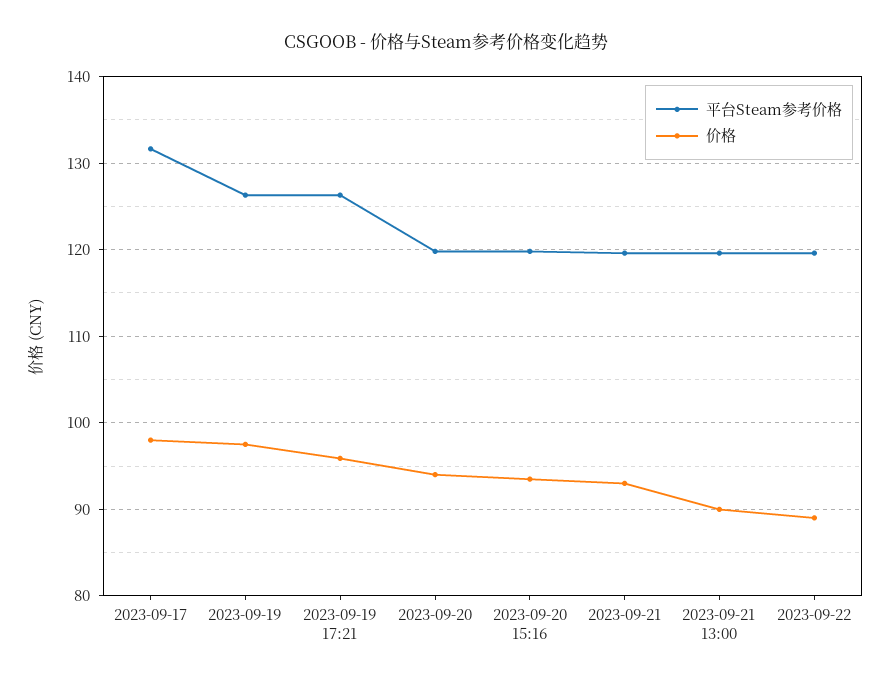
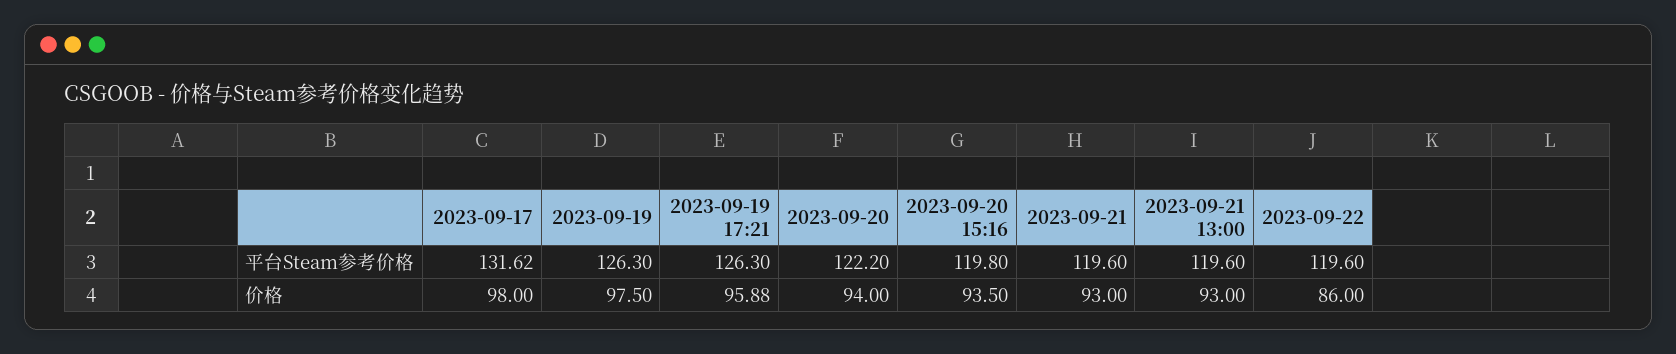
  {
    "平台Steam参考价格": {
      "2023-09-17": 131.62,
      "2023-09-19": 126.3,
      "2023-09-19 17:21": 126.3,
-     "2023-09-20": 120,
+     "2023-09-20": 122.2,
      "2023-09-20 15:16": 119.8,
      "2023-09-21": 119.6,
      "2023-09-21 13:00": 119.6,
      "2023-09-22": 119.6
    },
    "价格": {
      "2023-09-17": 98,
      "2023-09-19": 97.5,
      "2023-09-19 17:21": 95.88,
      "2023-09-20": 94,
      "2023-09-20 15:16": 93.5,
      "2023-09-21": 93,
-     "2023-09-21 13:00": 90,
+     "2023-09-21 13:00": 93,
-     "2023-09-22": 89
+     "2023-09-22": 86
    }
  }

